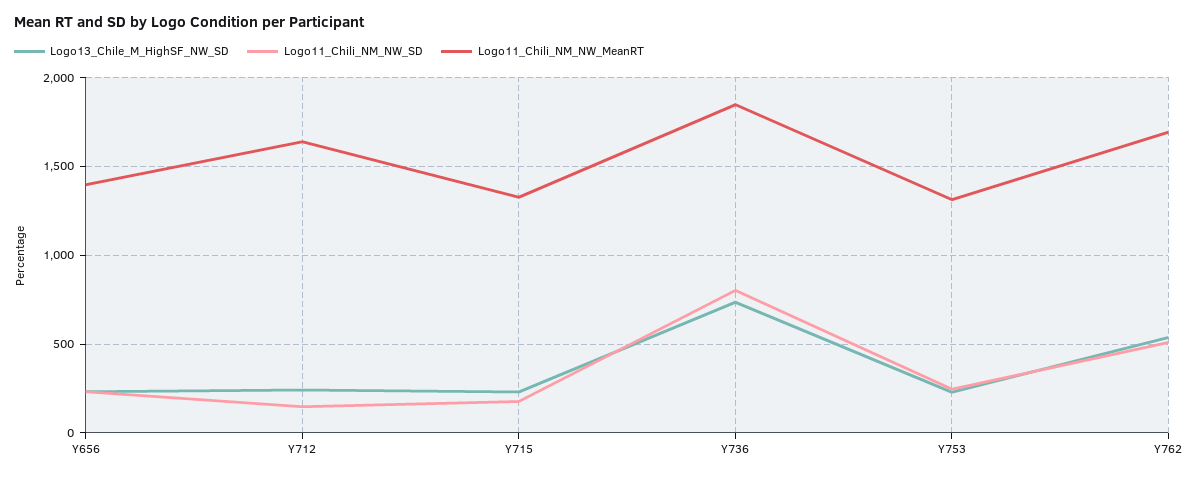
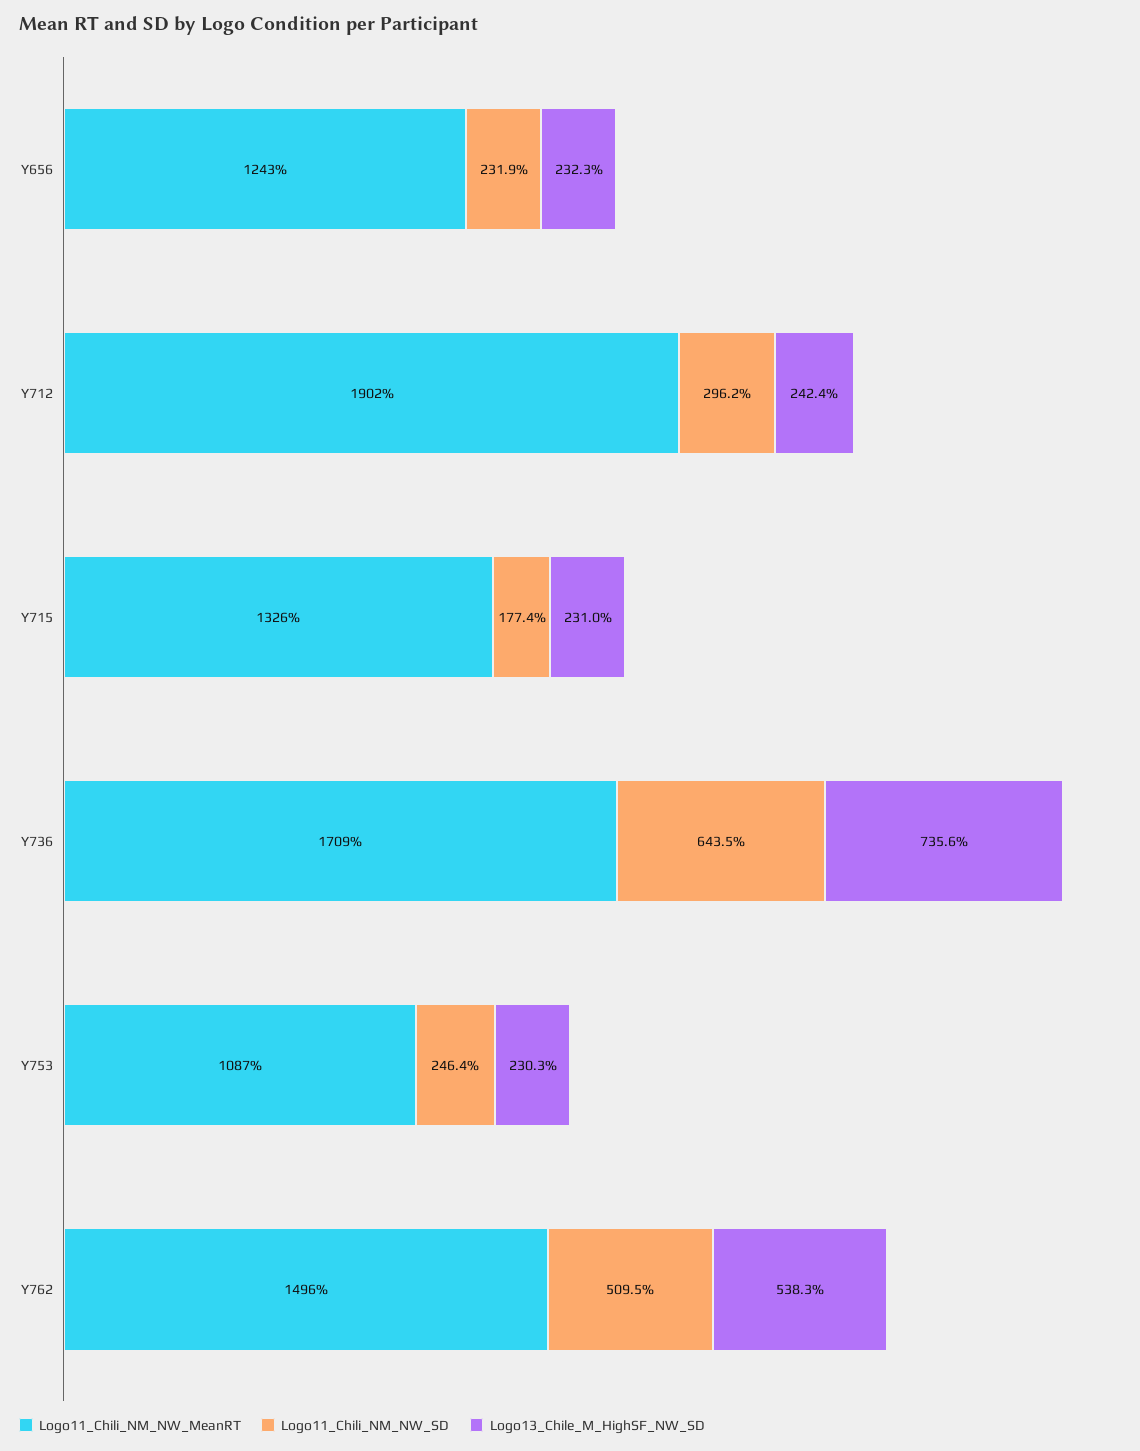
  {
    "Logo13_Chile_M_HighSF_NW_SD": {
      "Y656": 232.3,
      "Y712": 242.4,
      "Y715": 231,
      "Y736": 735.6,
      "Y753": 230.3,
      "Y762": 538.3
    },
    "Logo11_Chili_NM_NW_SD": {
      "Y656": 231.9,
-     "Y712": 150,
+     "Y712": 296.2,
      "Y715": 177.4,
-     "Y736": 800,
+     "Y736": 643.5,
      "Y753": 246.4,
      "Y762": 509.5
    },
    "Logo11_Chili_NM_NW_MeanRT": {
-     "Y656": 1400,
+     "Y656": 1243,
-     "Y712": 1650,
+     "Y712": 1902,
      "Y715": 1326,
-     "Y736": 1850,
+     "Y736": 1709,
-     "Y753": 1300,
+     "Y753": 1087,
-     "Y762": 1700
+     "Y762": 1496
    }
  }

